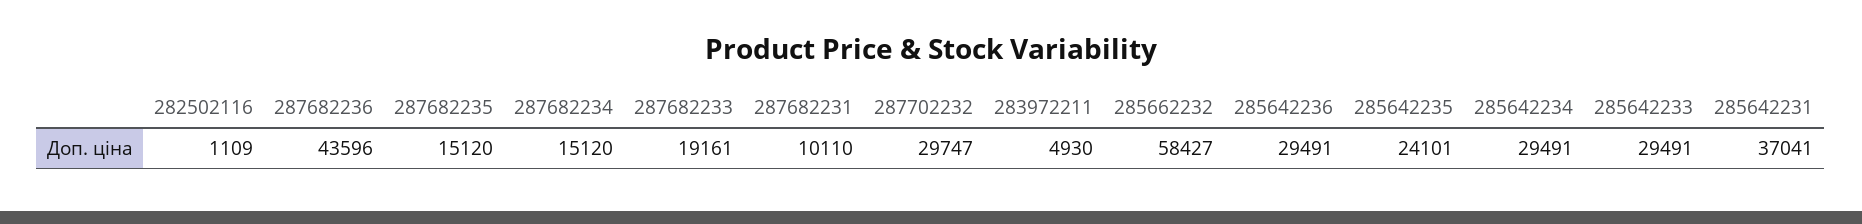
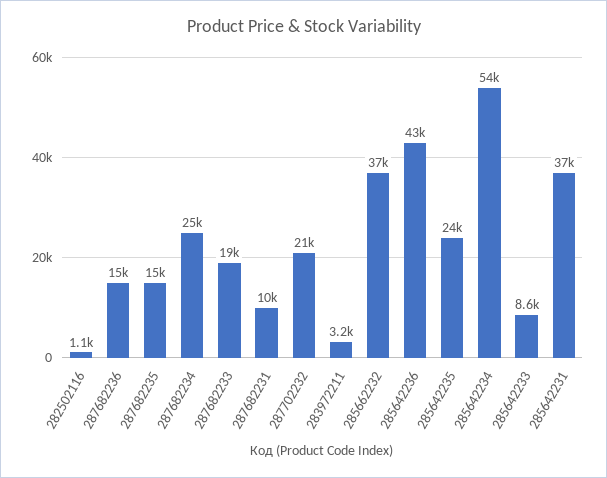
  {
    "282502116": 1109,
-   "287682236": 43596,
+   "287682236": 15000,
    "287682235": 15120,
-   "287682234": 15120,
+   "287682234": 25000,
    "287682233": 19161,
    "287682231": 10110,
-   "287702232": 29747,
+   "287702232": 21000,
-   "283972211": 4930,
+   "283972211": 3200,
-   "285662232": 58427,
+   "285662232": 37000,
-   "285642236": 29491,
+   "285642236": 43000,
    "285642235": 24101,
-   "285642234": 29491,
+   "285642234": 54000,
-   "285642233": 29491,
+   "285642233": 8600,
    "285642231": 37041
  }

